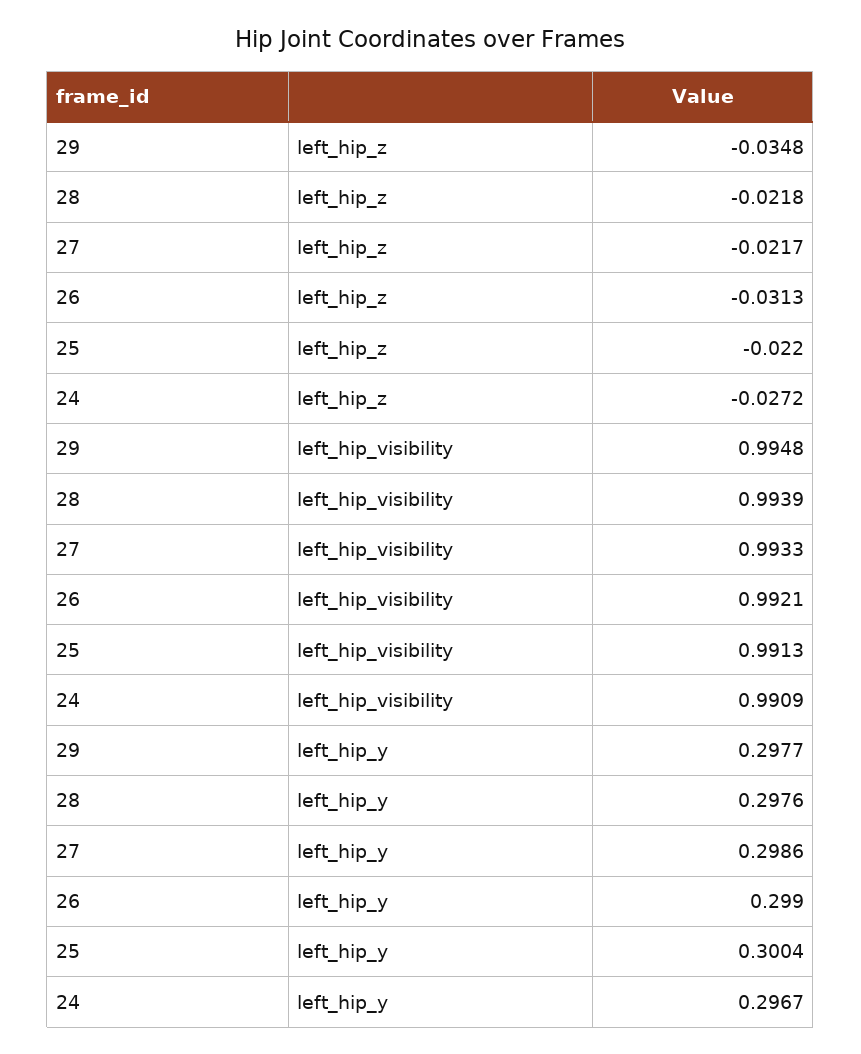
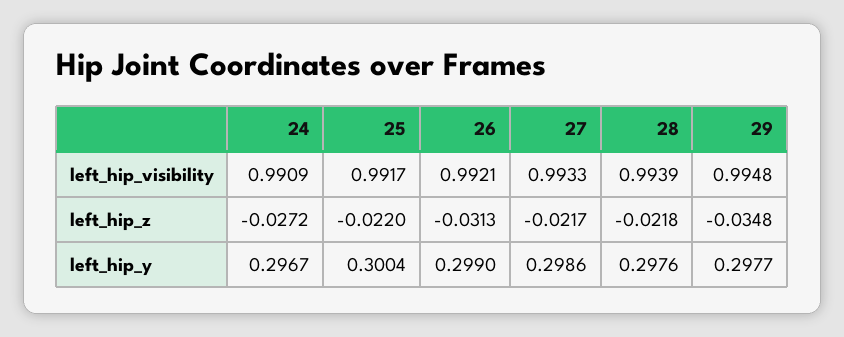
  {
    "29": {
      "left_hip_z": -0.0348,
      "left_hip_visibility": 0.9948,
      "left_hip_y": 0.2977
    },
    "28": {
      "left_hip_z": -0.0218,
      "left_hip_visibility": 0.9939,
      "left_hip_y": 0.2976
    },
    "27": {
      "left_hip_z": -0.0217,
      "left_hip_visibility": 0.9933,
      "left_hip_y": 0.2986
    },
    "26": {
      "left_hip_z": -0.0313,
      "left_hip_visibility": 0.9921,
      "left_hip_y": 0.299
    },
    "25": {
      "left_hip_z": -0.022,
-     "left_hip_visibility": 0.9913,
+     "left_hip_visibility": 0.9917,
      "left_hip_y": 0.3004
    },
    "24": {
      "left_hip_z": -0.0272,
      "left_hip_visibility": 0.9909,
      "left_hip_y": 0.2967
    }
  }

